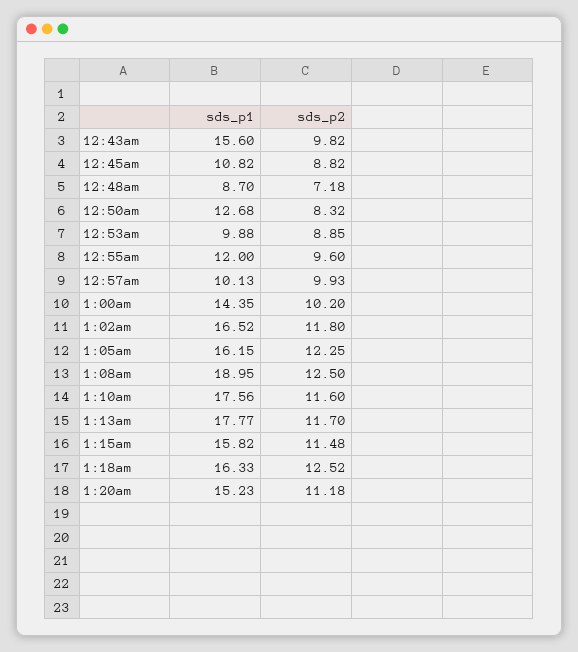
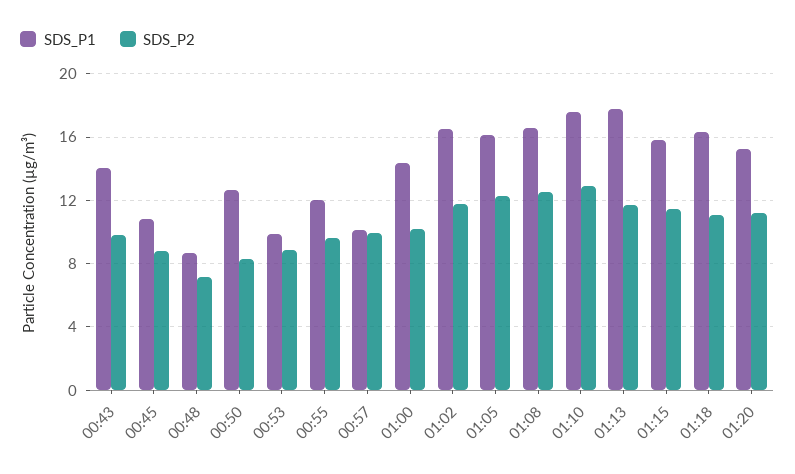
  {
    "sds_p1": {
-     "12:43am": 15.6,
+     "12:43am": 14,
      "12:45am": 10.82,
      "12:48am": 8.7,
      "12:50am": 12.68,
      "12:53am": 9.88,
      "12:55am": 12,
      "12:57am": 10.13,
      "1:00am": 14.35,
      "1:02am": 16.52,
      "1:05am": 16.15,
-     "1:08am": 18.95,
+     "1:08am": 16.5,
      "1:10am": 17.56,
      "1:13am": 17.77,
      "1:15am": 15.82,
      "1:18am": 16.33,
      "1:20am": 15.23
    },
    "sds_p2": {
      "12:43am": 9.82,
      "12:45am": 8.82,
      "12:48am": 7.18,
      "12:50am": 8.32,
      "12:53am": 8.85,
      "12:55am": 9.6,
      "12:57am": 9.93,
      "1:00am": 10.2,
      "1:02am": 11.8,
      "1:05am": 12.25,
      "1:08am": 12.5,
-     "1:10am": 11.6,
+     "1:10am": 13,
      "1:13am": 11.7,
      "1:15am": 11.48,
-     "1:18am": 12.52,
+     "1:18am": 11,
      "1:20am": 11.18
    }
  }

